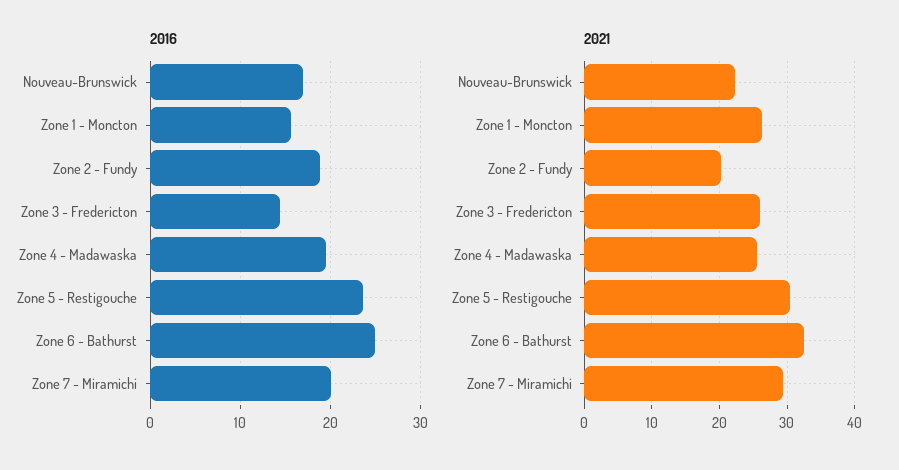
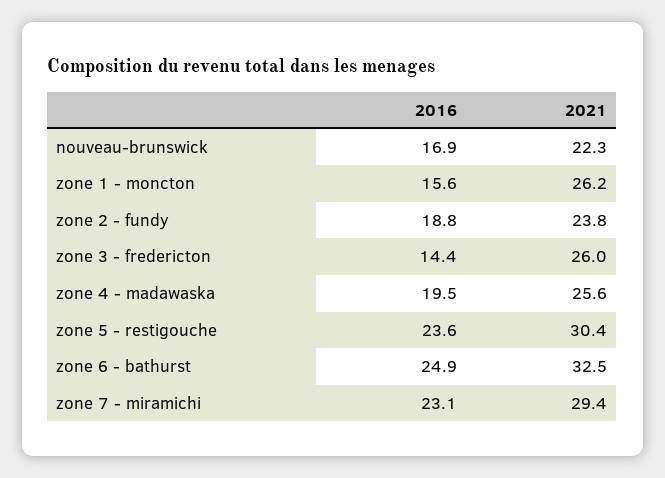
  {
    "2016": {
      "Nouveau-Brunswick": 16.9,
      "Zone 1 - Moncton": 15.6,
      "Zone 2 - Fundy": 18.8,
      "Zone 3 - Fredericton": 14.4,
      "Zone 4 - Madawaska": 19.5,
      "Zone 5 - Restigouche": 23.6,
      "Zone 6 - Bathurst": 24.9,
-     "Zone 7 - Miramichi": 20
+     "Zone 7 - Miramichi": 23.1
    },
    "2021": {
      "Nouveau-Brunswick": 22.3,
      "Zone 1 - Moncton": 26.2,
-     "Zone 2 - Fundy": 20,
+     "Zone 2 - Fundy": 23.8,
      "Zone 3 - Fredericton": 26,
      "Zone 4 - Madawaska": 25.6,
      "Zone 5 - Restigouche": 30.4,
      "Zone 6 - Bathurst": 32.5,
      "Zone 7 - Miramichi": 29.4
    }
  }

